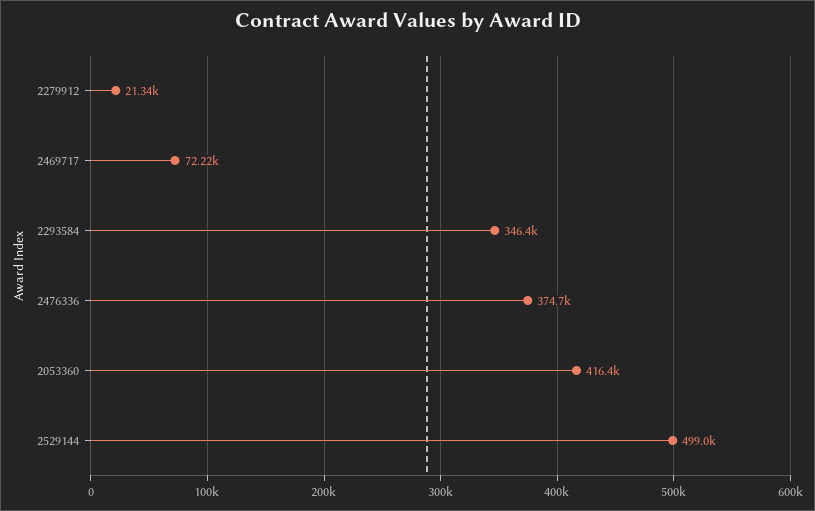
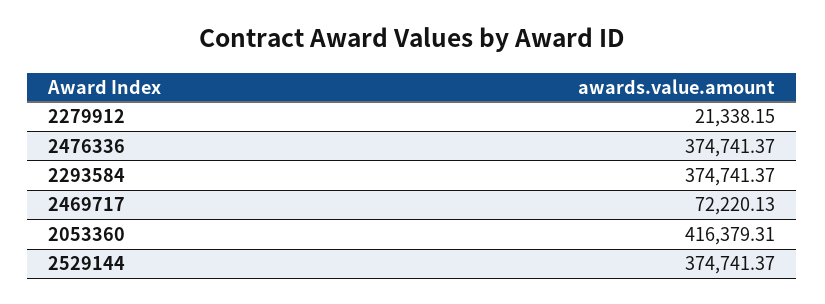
  {
    "2279912": 21338.15,
    "2469717": 72220.13,
-   "2293584": 346400,
+   "2293584": 374741.37,
    "2476336": 374741.37,
    "2053360": 416379.31,
-   "2529144": 499000
+   "2529144": 374741.37
  }

